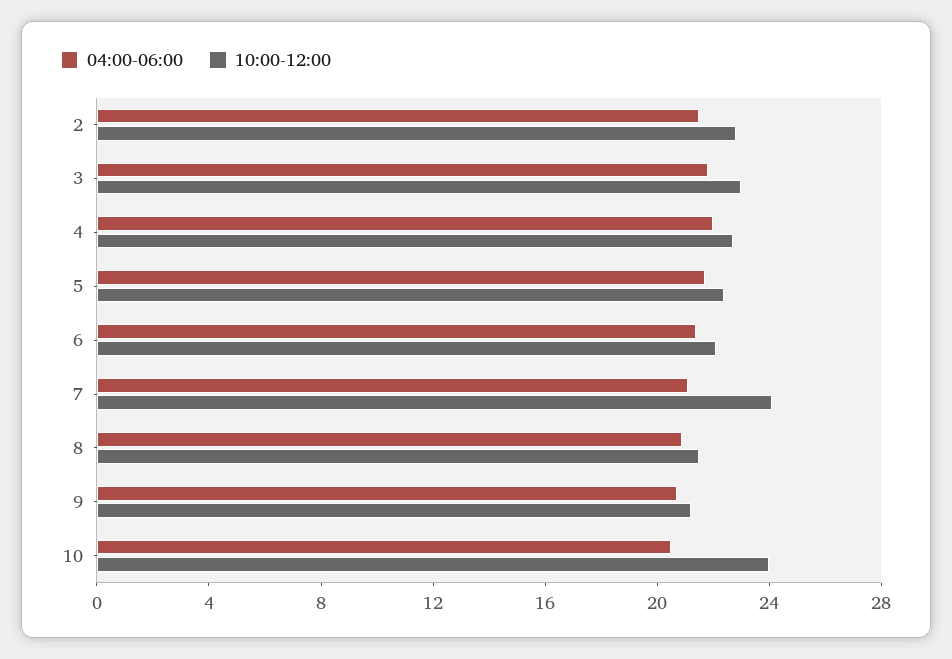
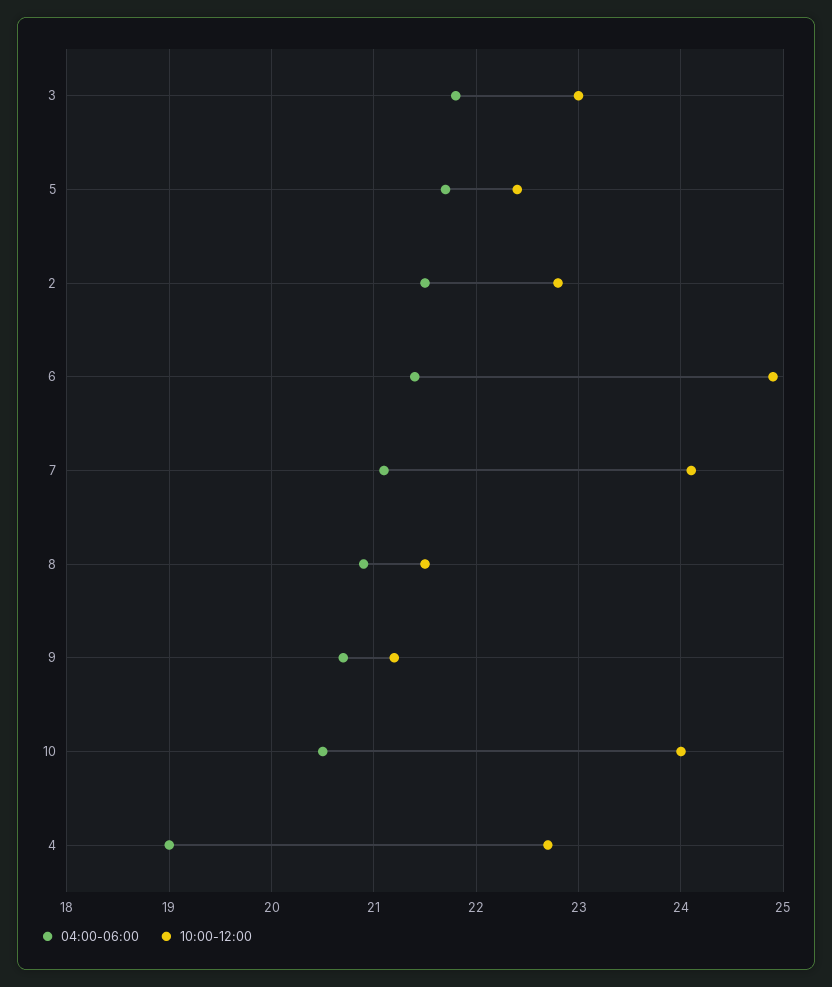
  {
    "04:00-06:00": {
      "2": 21.5,
      "3": 21.8,
-     "4": 22,
+     "4": 19,
      "5": 21.7,
      "6": 21.4,
      "7": 21.1,
      "8": 20.9,
      "9": 20.7,
      "10": 20.5
    },
    "10:00-12:00": {
      "2": 22.8,
      "3": 23,
      "4": 22.7,
      "5": 22.4,
-     "6": 22,
+     "6": 24.9,
      "7": 24.1,
      "8": 21.5,
      "9": 21.2,
      "10": 24
    }
  }

